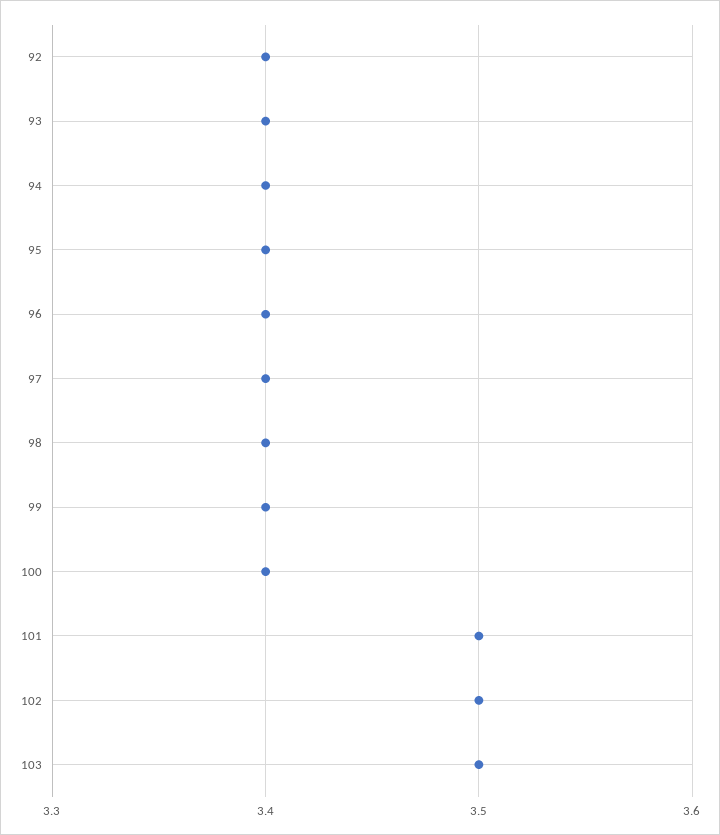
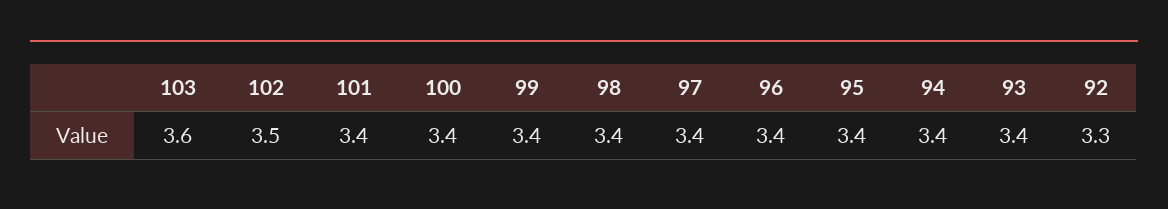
  {
-   "92": 3.4,
+   "92": 3.3,
    "93": 3.4,
    "94": 3.4,
    "95": 3.4,
    "96": 3.4,
    "97": 3.4,
    "98": 3.4,
    "99": 3.4,
    "100": 3.4,
-   "101": 3.5,
+   "101": 3.4,
    "102": 3.5,
-   "103": 3.5
+   "103": 3.6
  }

